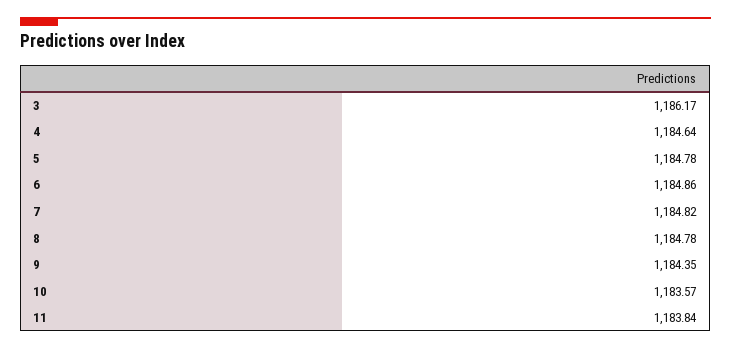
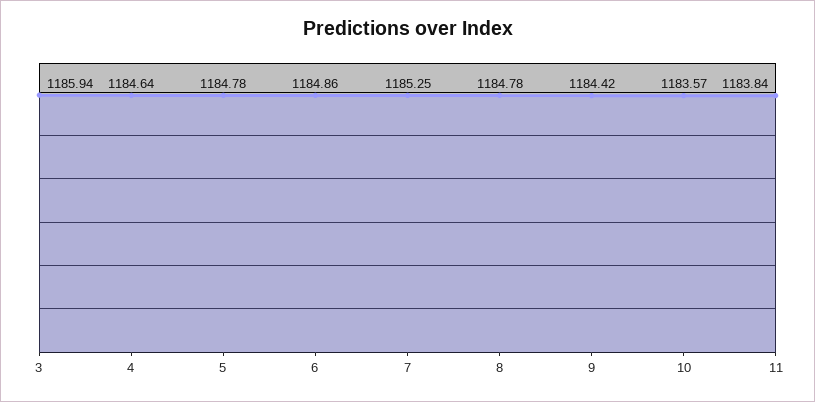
  {
-   "3": 1186.17,
+   "3": 1185.94,
    "4": 1184.64,
    "5": 1184.78,
    "6": 1184.86,
-   "7": 1184.82,
+   "7": 1185.25,
    "8": 1184.78,
-   "9": 1184.35,
+   "9": 1184.42,
    "10": 1183.57,
    "11": 1183.84
  }

